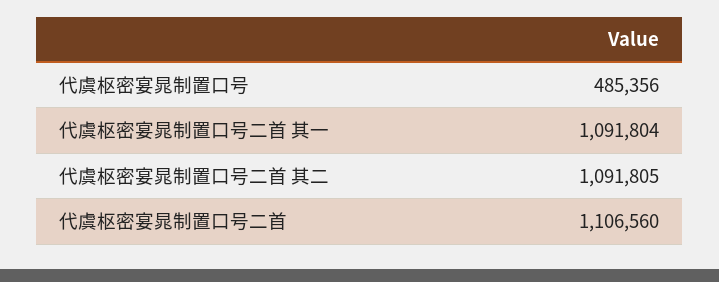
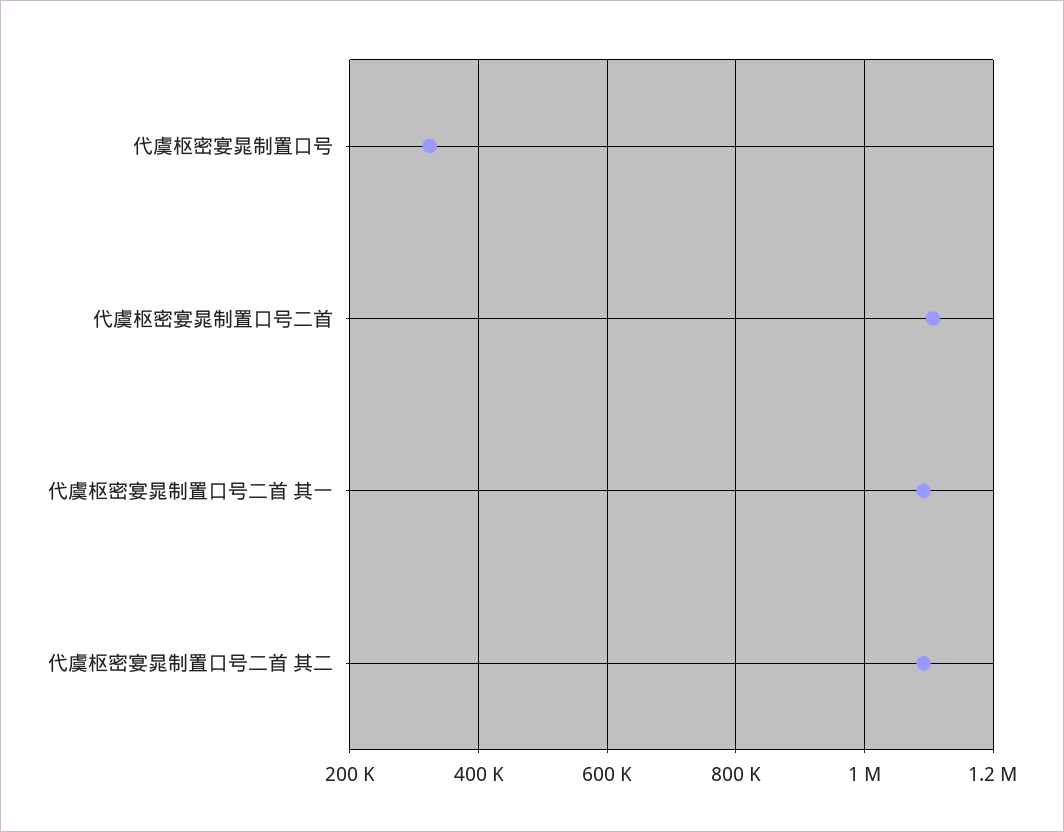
  {
-   "代虞枢密宴晁制置口号": 485356,
+   "代虞枢密宴晁制置口号": 320000,
    "代虞枢密宴晁制置口号二首 其一": 1091804,
    "代虞枢密宴晁制置口号二首 其二": 1091805,
    "代虞枢密宴晁制置口号二首": 1106560
  }

